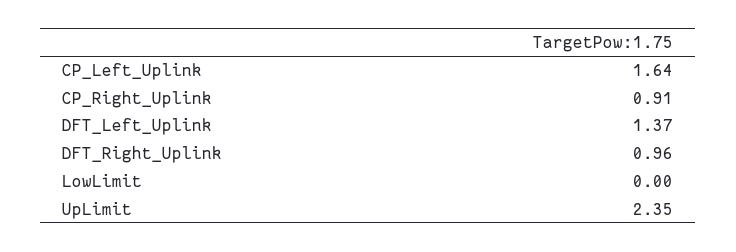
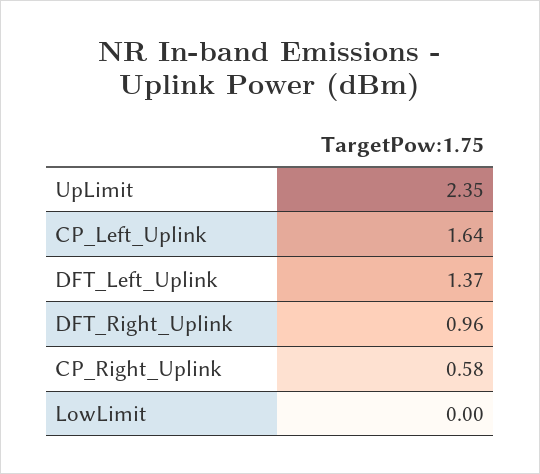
  {
    "CP_Left_Uplink": 1.64,
-   "CP_Right_Uplink": 0.91,
+   "CP_Right_Uplink": 0.58,
    "DFT_Left_Uplink": 1.37,
    "DFT_Right_Uplink": 0.96,
    "LowLimit": 0,
    "UpLimit": 2.35
  }

